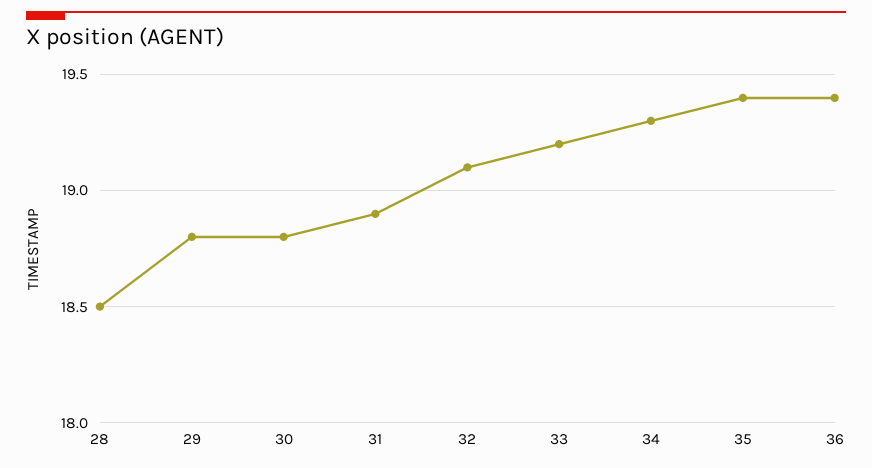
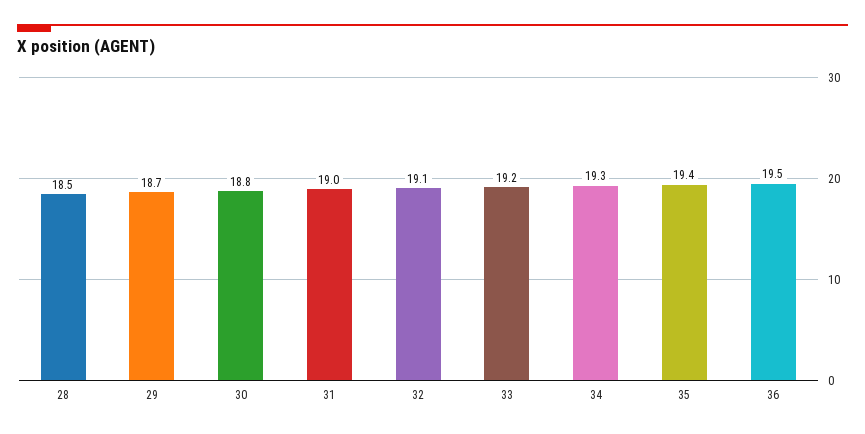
  {
    "28": 18.5,
-   "29": 18.8,
+   "29": 18.7,
    "30": 18.8,
-   "31": 18.9,
+   "31": 19,
    "32": 19.1,
    "33": 19.2,
    "34": 19.3,
    "35": 19.4,
-   "36": 19.4
+   "36": 19.5
  }

